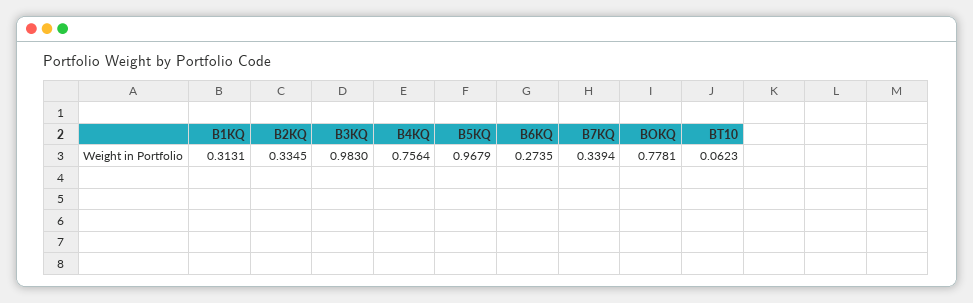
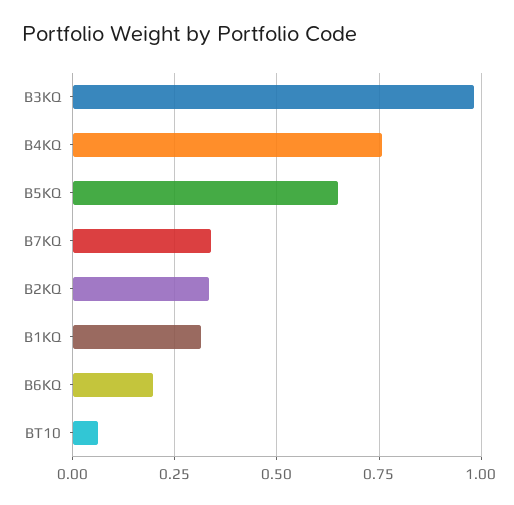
  {
    "B1KQ": 0.3131,
    "B2KQ": 0.3345,
    "B3KQ": 0.983,
    "B4KQ": 0.7564,
-   "B5KQ": 0.9679,
+   "B5KQ": 0.65,
-   "B6KQ": 0.2735,
+   "B6KQ": 0.2,
    "B7KQ": 0.3394,
-   "BOKQ": 0.7781,
    "BT10": 0.0623
  }

